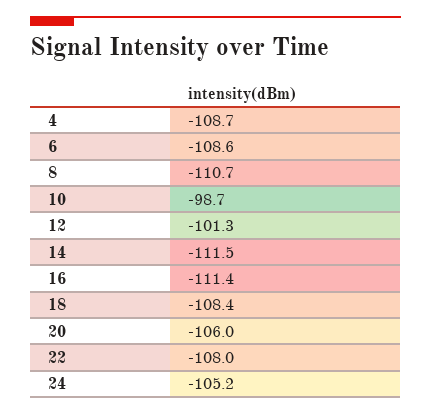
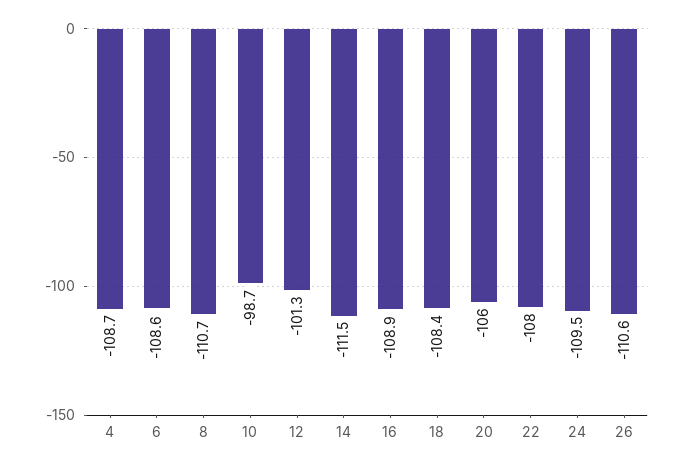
  {
    "4": -108.7,
    "6": -108.6,
    "8": -110.7,
    "10": -98.7,
    "12": -101.3,
    "14": -111.5,
-   "16": -111.4,
+   "16": -108.9,
    "18": -108.4,
    "20": -106,
    "22": -108,
-   "24": -105.2
+   "24": -109.5,
+   "26": -110.6
  }

